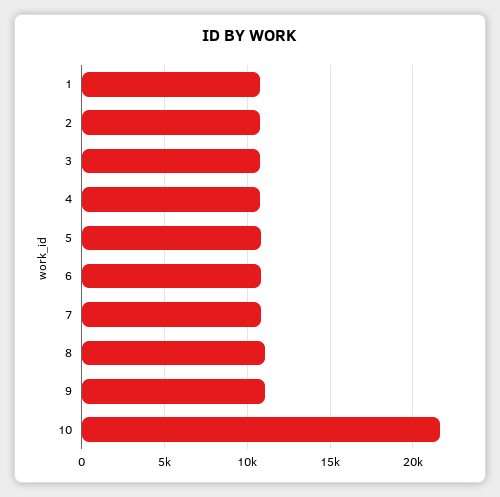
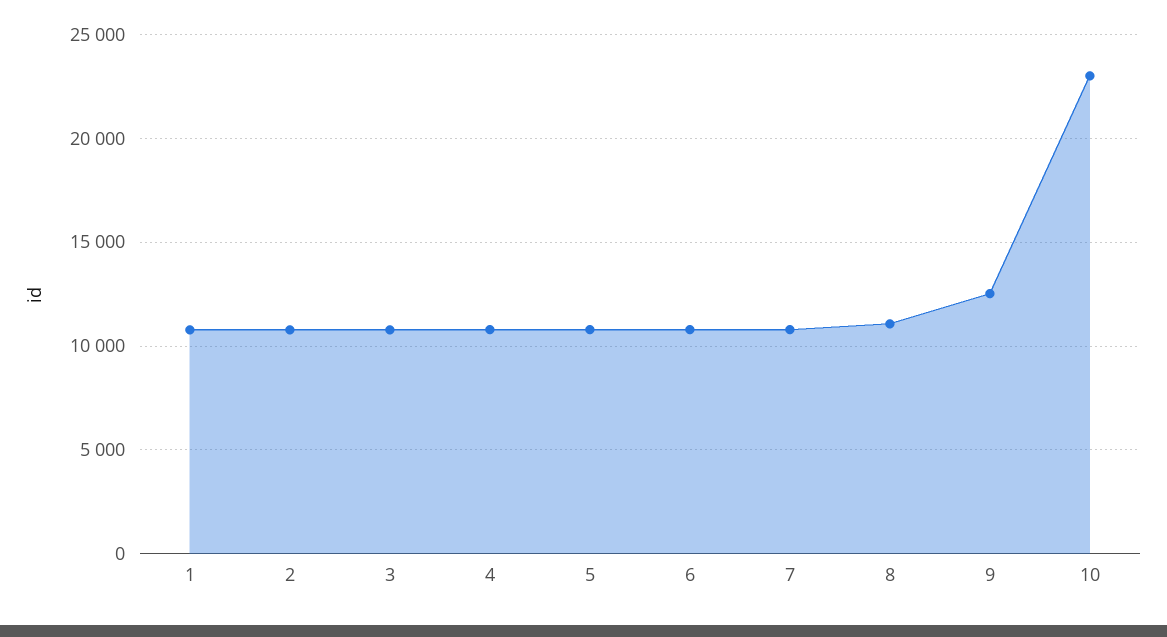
  {
    "1": 11000,
    "2": 11000,
    "3": 11000,
    "4": 11000,
    "5": 11000,
    "6": 11000,
    "7": 11000,
    "8": 11000,
-   "9": 11000,
+   "9": 12500,
-   "10": 21500
+   "10": 23000
  }

